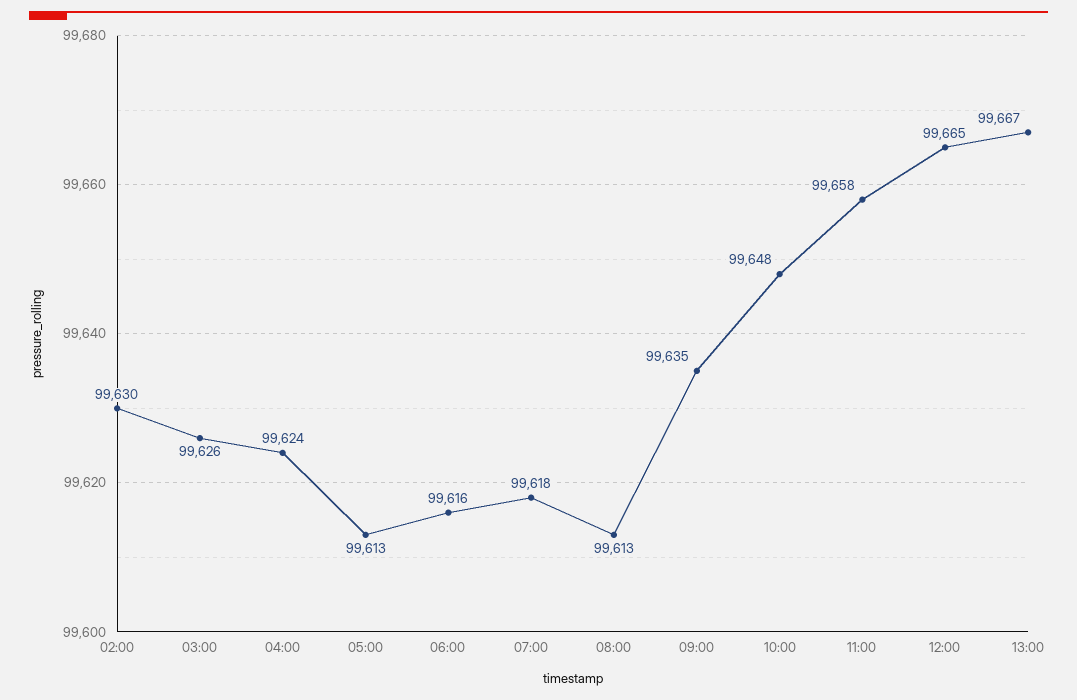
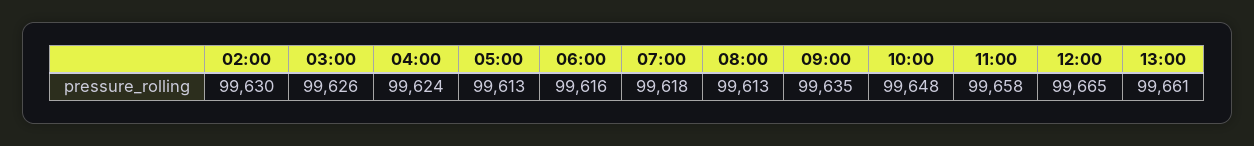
  {
    "02:00": 99630,
    "03:00": 99626,
    "04:00": 99624,
    "05:00": 99613,
    "06:00": 99616,
    "07:00": 99618,
    "08:00": 99613,
    "09:00": 99635,
    "10:00": 99648,
    "11:00": 99658,
    "12:00": 99665,
-   "13:00": 99667
+   "13:00": 99661
  }

